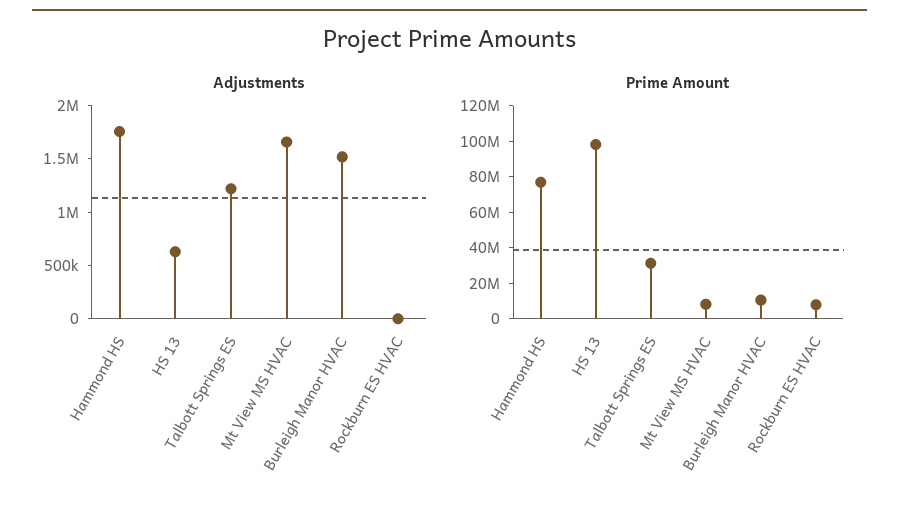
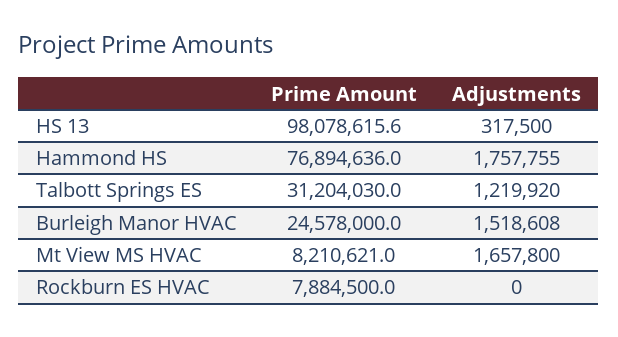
  {
    "Adjustments": {
      "Hammond HS": 1757755,
-     "HS 13": 600000,
+     "HS 13": 317500,
      "Talbott Springs ES": 1219920,
      "Mt View MS HVAC": 1657800,
      "Burleigh Manor HVAC": 1518608,
      "Rockburn ES HVAC": 0
    },
    "Prime Amount": {
      "Hammond HS": 76894636,
      "HS 13": 98078615.6,
      "Talbott Springs ES": 31204030,
      "Mt View MS HVAC": 8210621,
-     "Burleigh Manor HVAC": 10000000,
+     "Burleigh Manor HVAC": 24578000,
      "Rockburn ES HVAC": 7884500
    }
  }

